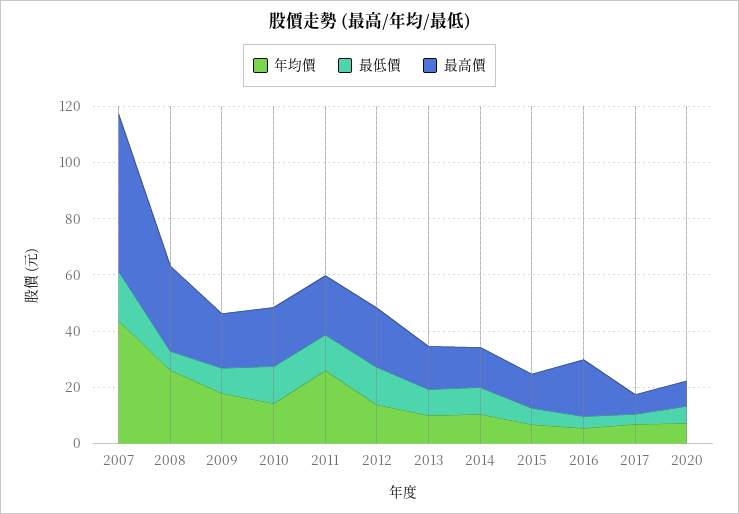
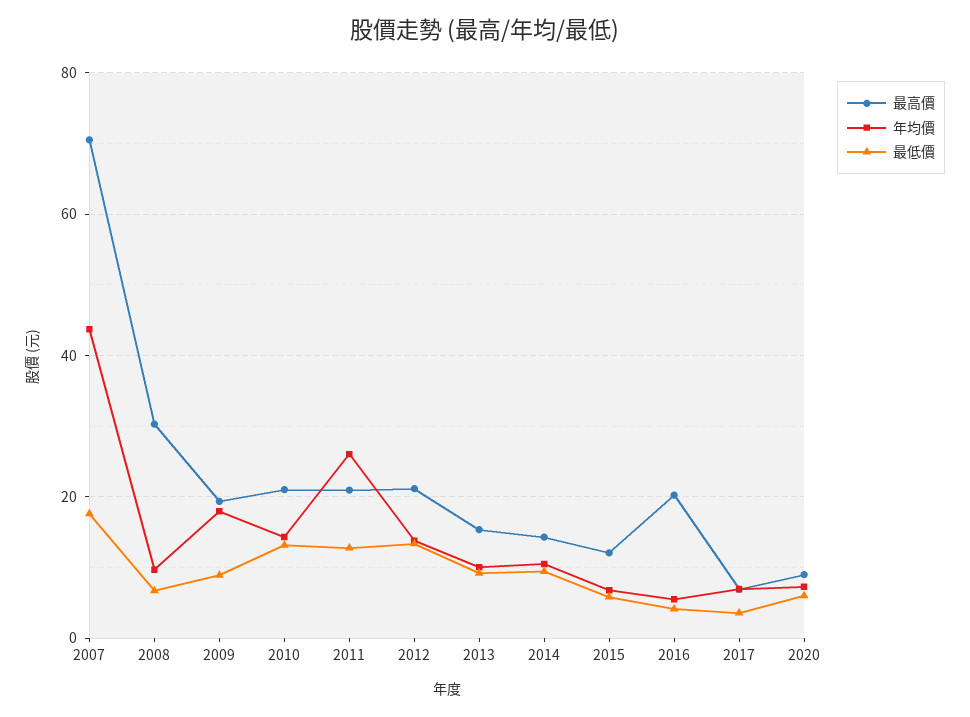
  {
    "年均價": {
      "2007": 44,
-     "2008": 25,
+     "2008": 10,
      "2009": 18,
      "2010": 14,
      "2011": 26,
      "2012": 14,
      "2013": 10,
      "2014": 10,
      "2015": 6,
      "2016": 6,
      "2017": 6,
      "2020": 8
    },
    "最低價": {
      "2007": 18,
      "2008": 6,
      "2009": 8,
      "2010": 14,
      "2011": 12,
      "2012": 14,
      "2013": 10,
      "2014": 10,
      "2015": 6,
      "2016": 4,
      "2017": 4,
      "2020": 6
    },
    "最高價": {
-     "2007": 55,
+     "2007": 70,
      "2008": 30,
      "2009": 20,
      "2010": 22,
      "2011": 20,
      "2012": 22,
      "2013": 16,
      "2014": 14,
      "2015": 12,
      "2016": 20,
      "2017": 6,
      "2020": 8
    }
  }

